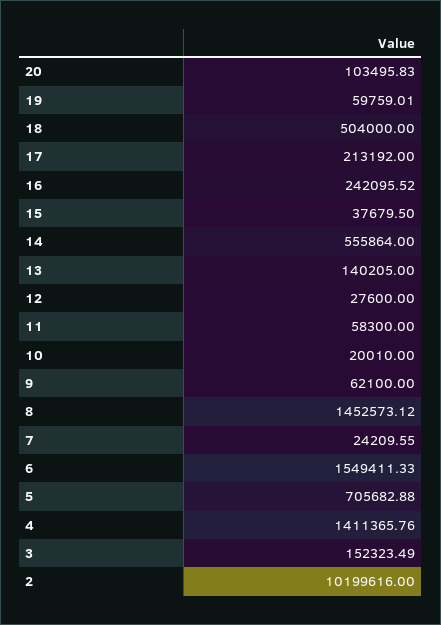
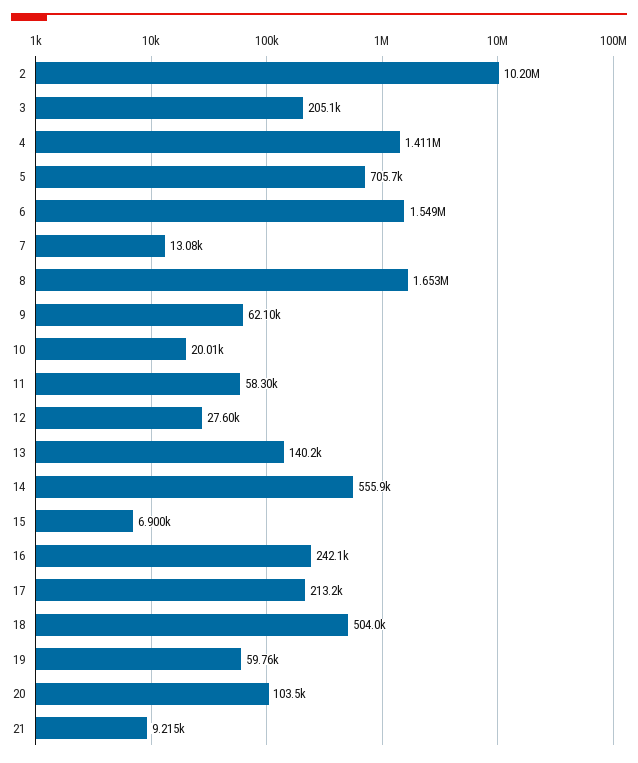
  {
    "20": 103495.83,
    "19": 59759.01,
    "18": 504000,
    "17": 213192,
    "16": 242095.52,
-   "15": 37679.5,
+   "15": 6900,
    "14": 555864,
    "13": 140205,
    "12": 27600,
    "11": 58300,
    "10": 20010,
    "9": 62100,
-   "8": 1452573.12,
+   "8": 1653000,
-   "7": 24209.55,
+   "7": 13080,
    "6": 1549411.33,
    "5": 705682.88,
    "4": 1411365.76,
-   "3": 152323.49,
+   "3": 205100,
-   "2": 10199616
+   "2": 10199616,
+   "21": 9215
  }

